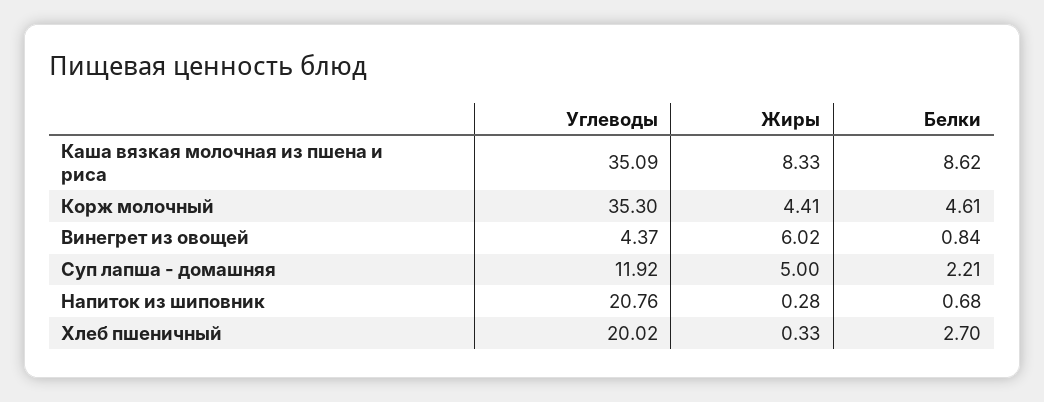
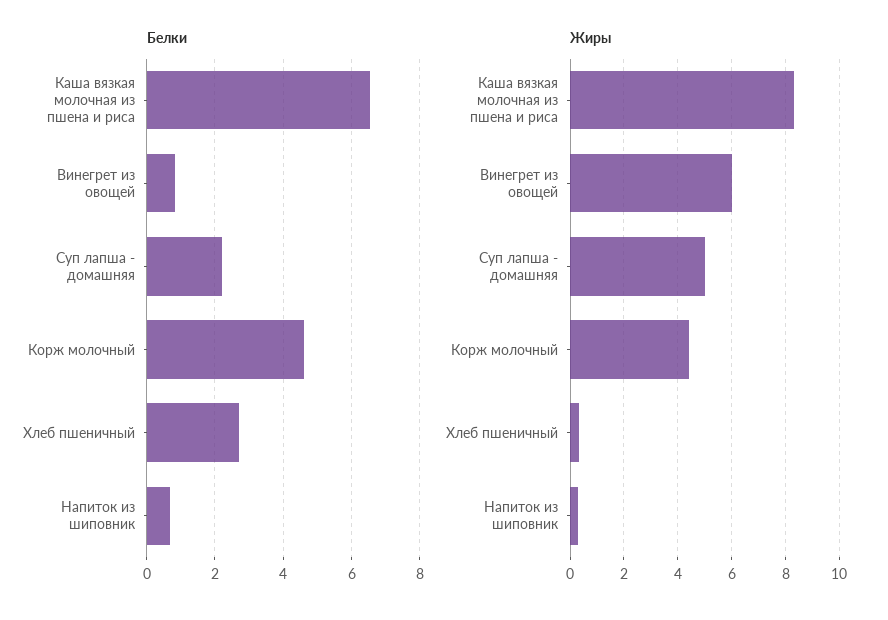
  {
-   "Углеводы": {
-     "Каша вязкая молочная из пшена и риса": 35.09,
-     "Корж молочный": 35.3,
-     "Винегрет из овощей": 4.37,
-     "Суп лапша - домашняя": 11.92,
-     "Напиток из шиповник": 20.76,
-     "Хлеб пшеничный": 20.02
-   },
    "Жиры": {
      "Каша вязкая молочная из пшена и риса": 8.33,
      "Корж молочный": 4.41,
      "Винегрет из овощей": 6.02,
      "Суп лапша - домашняя": 5,
      "Напиток из шиповник": 0.28,
      "Хлеб пшеничный": 0.33
    },
    "Белки": {
-     "Каша вязкая молочная из пшена и риса": 8.62,
+     "Каша вязкая молочная из пшена и риса": 6.6,
      "Корж молочный": 4.61,
      "Винегрет из овощей": 0.84,
      "Суп лапша - домашняя": 2.21,
      "Напиток из шиповник": 0.68,
      "Хлеб пшеничный": 2.7
    }
  }

